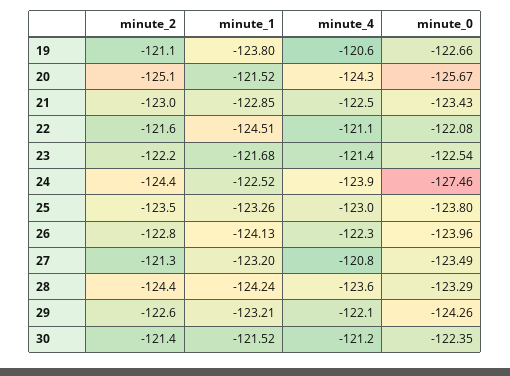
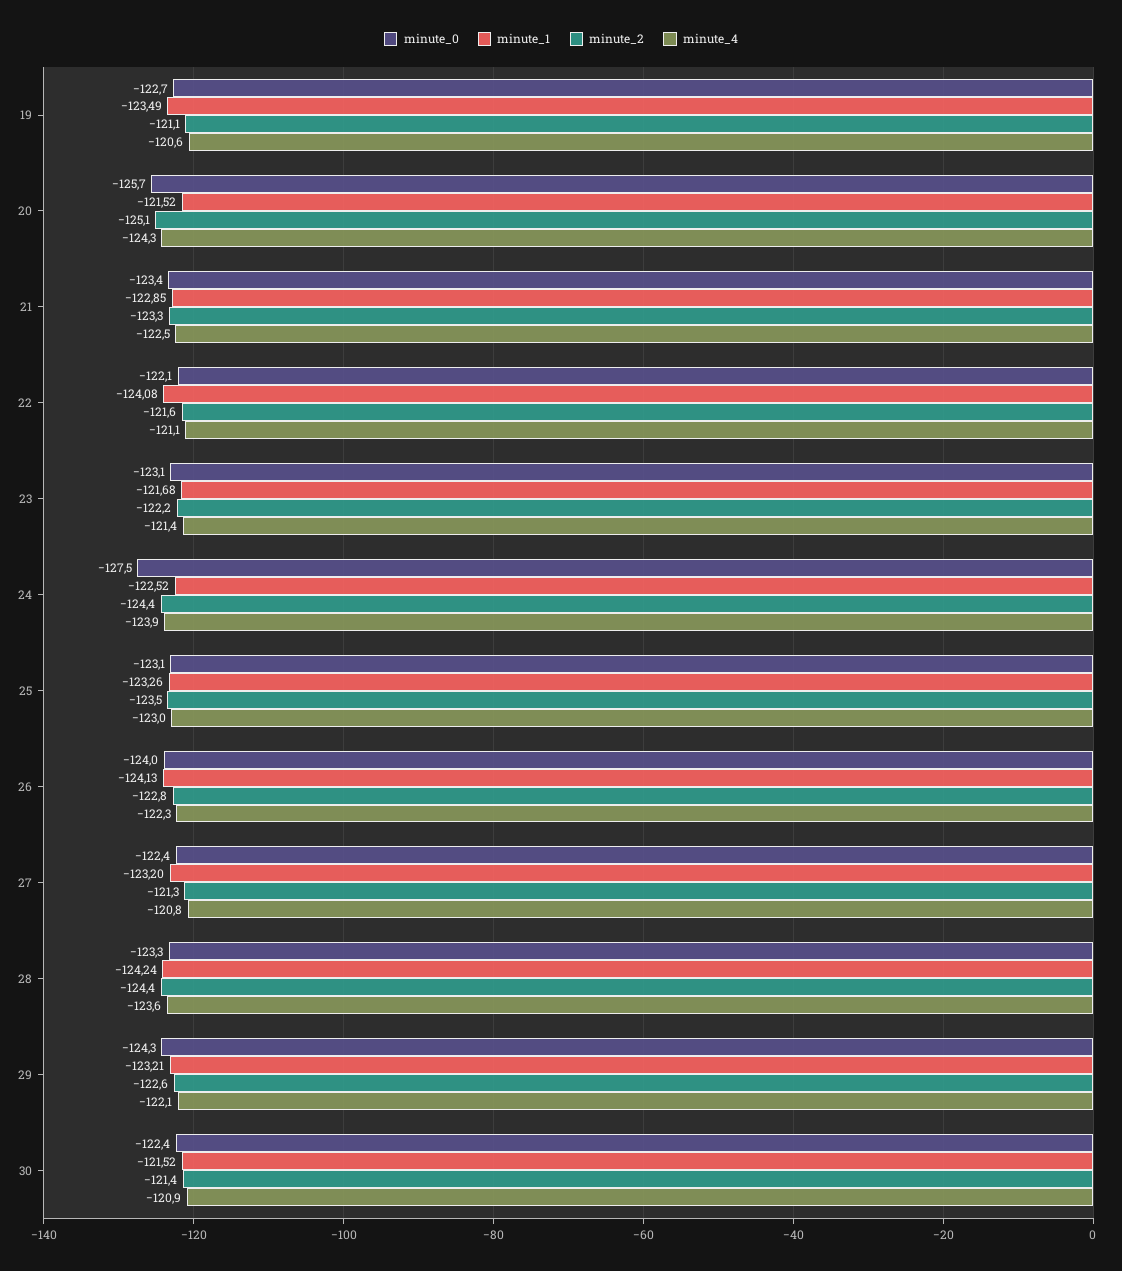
  {
    "minute_2": {
      "19": -121.1,
      "20": -125.1,
-     "21": -123,
+     "21": -123.3,
      "22": -121.6,
      "23": -122.2,
      "24": -124.4,
      "25": -123.5,
      "26": -122.8,
      "27": -121.3,
      "28": -124.4,
      "29": -122.6,
      "30": -121.4
    },
    "minute_1": {
-     "19": -123.8,
+     "19": -123.49,
      "20": -121.52,
      "21": -122.85,
-     "22": -124.51,
+     "22": -124.08,
      "23": -121.68,
      "24": -122.52,
      "25": -123.26,
      "26": -124.13,
      "27": -123.2,
      "28": -124.24,
      "29": -123.21,
      "30": -121.52
    },
    "minute_4": {
      "19": -120.6,
      "20": -124.3,
      "21": -122.5,
      "22": -121.1,
      "23": -121.4,
      "24": -123.9,
      "25": -123,
      "26": -122.3,
      "27": -120.8,
      "28": -123.6,
      "29": -122.1,
-     "30": -121.2
+     "30": -120.9
    },
    "minute_0": {
      "19": -122.66,
      "20": -125.67,
      "21": -123.43,
      "22": -122.08,
-     "23": -122.54,
+     "23": -123.1,
      "24": -127.46,
-     "25": -123.8,
+     "25": -123.1,
      "26": -123.96,
-     "27": -123.49,
+     "27": -122.4,
      "28": -123.29,
      "29": -124.26,
      "30": -122.35
    }
  }

